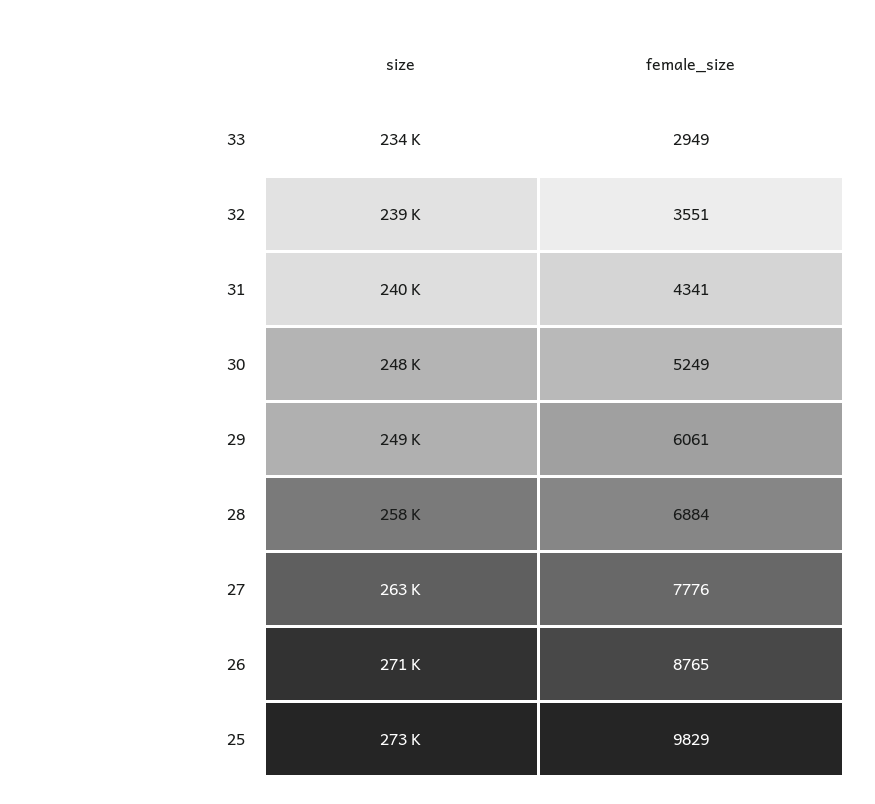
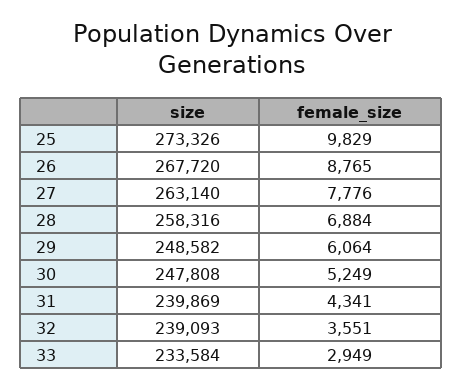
  {
    "size": {
      "33": 233584,
      "32": 239093,
      "31": 239869,
      "30": 247808,
      "29": 248582,
      "28": 258316,
      "27": 263140,
-     "26": 271000,
+     "26": 267720,
      "25": 273326
    },
    "female_size": {
      "33": 2949,
      "32": 3551,
      "31": 4341,
      "30": 5249,
-     "29": 6061,
+     "29": 6064,
      "28": 6884,
      "27": 7776,
      "26": 8765,
      "25": 9829
    }
  }

